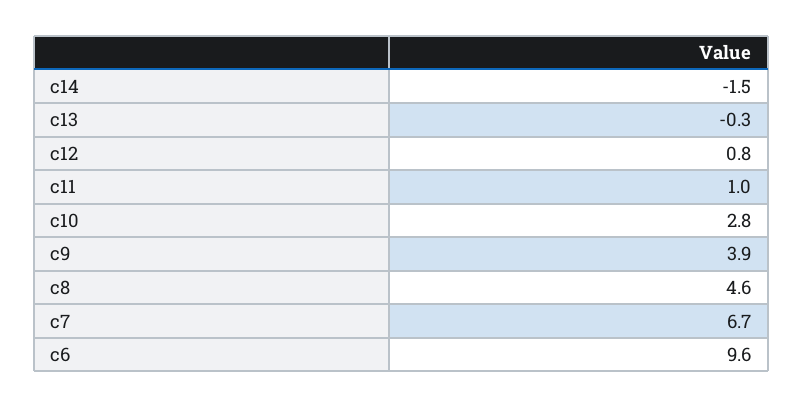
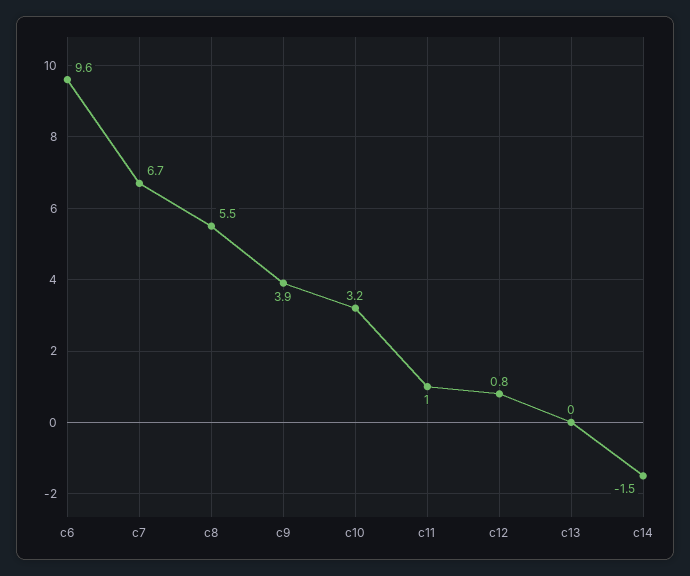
  {
    "c14": -1.5,
-   "c13": -0.3,
+   "c13": 0,
    "c12": 0.8,
    "c11": 1,
-   "c10": 2.8,
+   "c10": 3.2,
    "c9": 3.9,
-   "c8": 4.6,
+   "c8": 5.5,
    "c7": 6.7,
    "c6": 9.6
  }

